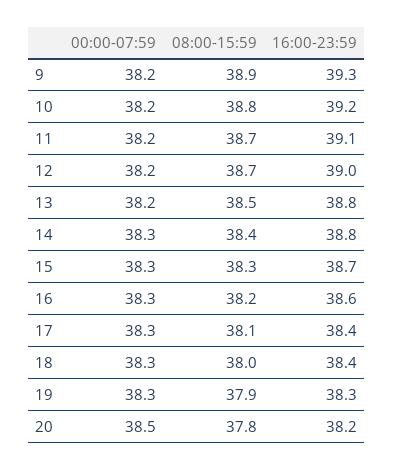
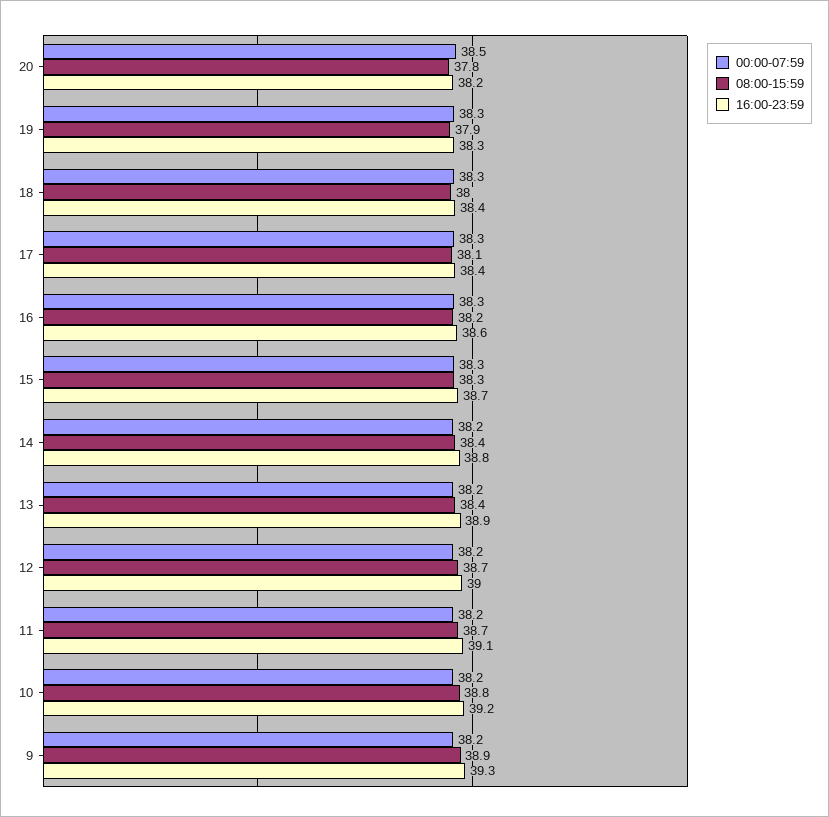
  {
    "00:00-07:59": {
      "9": 38.2,
      "10": 38.2,
      "11": 38.2,
      "12": 38.2,
      "13": 38.2,
-     "14": 38.3,
+     "14": 38.2,
      "15": 38.3,
      "16": 38.3,
      "17": 38.3,
      "18": 38.3,
      "19": 38.3,
      "20": 38.5
    },
    "08:00-15:59": {
      "9": 38.9,
      "10": 38.8,
      "11": 38.7,
      "12": 38.7,
-     "13": 38.5,
+     "13": 38.4,
      "14": 38.4,
      "15": 38.3,
      "16": 38.2,
      "17": 38.1,
      "18": 38,
      "19": 37.9,
      "20": 37.8
    },
    "16:00-23:59": {
      "9": 39.3,
      "10": 39.2,
      "11": 39.1,
      "12": 39,
-     "13": 38.8,
+     "13": 38.9,
      "14": 38.8,
      "15": 38.7,
      "16": 38.6,
      "17": 38.4,
      "18": 38.4,
      "19": 38.3,
      "20": 38.2
    }
  }

